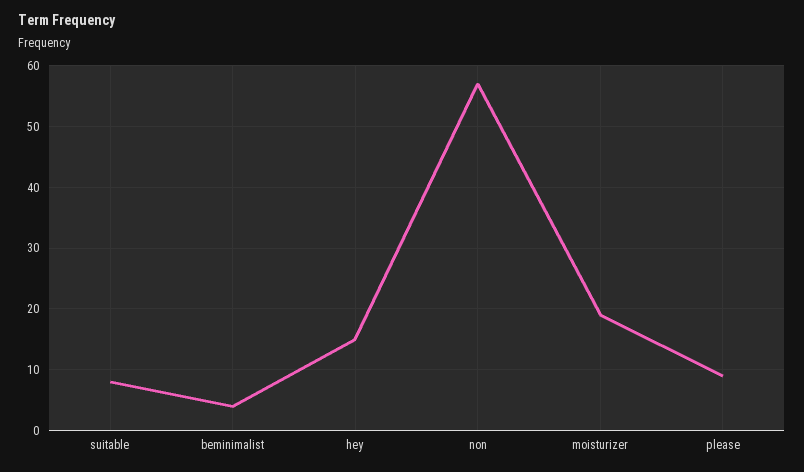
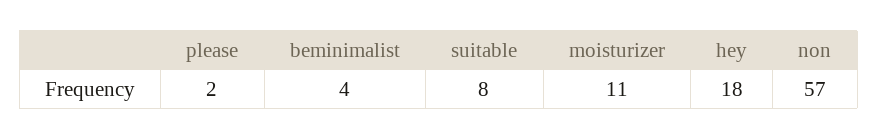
  {
    "suitable": 8,
    "beminimalist": 4,
-   "hey": 15,
+   "hey": 18,
    "non": 57,
-   "moisturizer": 19,
+   "moisturizer": 11,
-   "please": 9
+   "please": 2
  }

